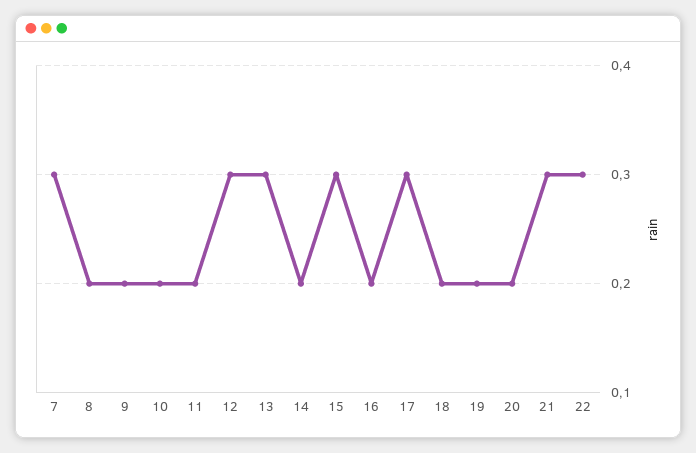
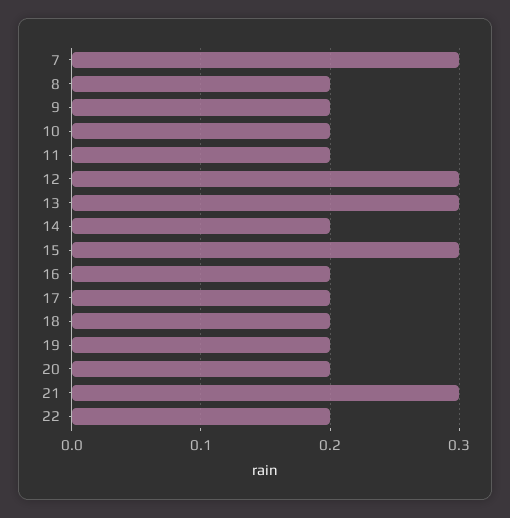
  {
    "7": 0.3,
    "8": 0.2,
    "9": 0.2,
    "10": 0.2,
    "11": 0.2,
    "12": 0.3,
    "13": 0.3,
    "14": 0.2,
    "15": 0.3,
    "16": 0.2,
-   "17": 0.3,
+   "17": 0.2,
    "18": 0.2,
    "19": 0.2,
    "20": 0.2,
    "21": 0.3,
-   "22": 0.3
+   "22": 0.2
  }

